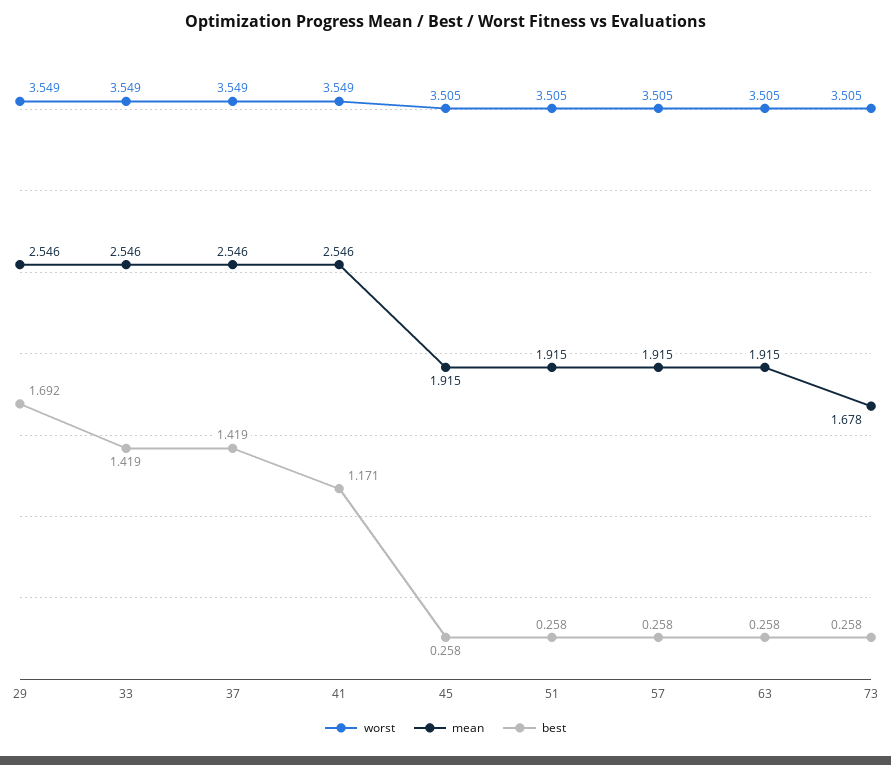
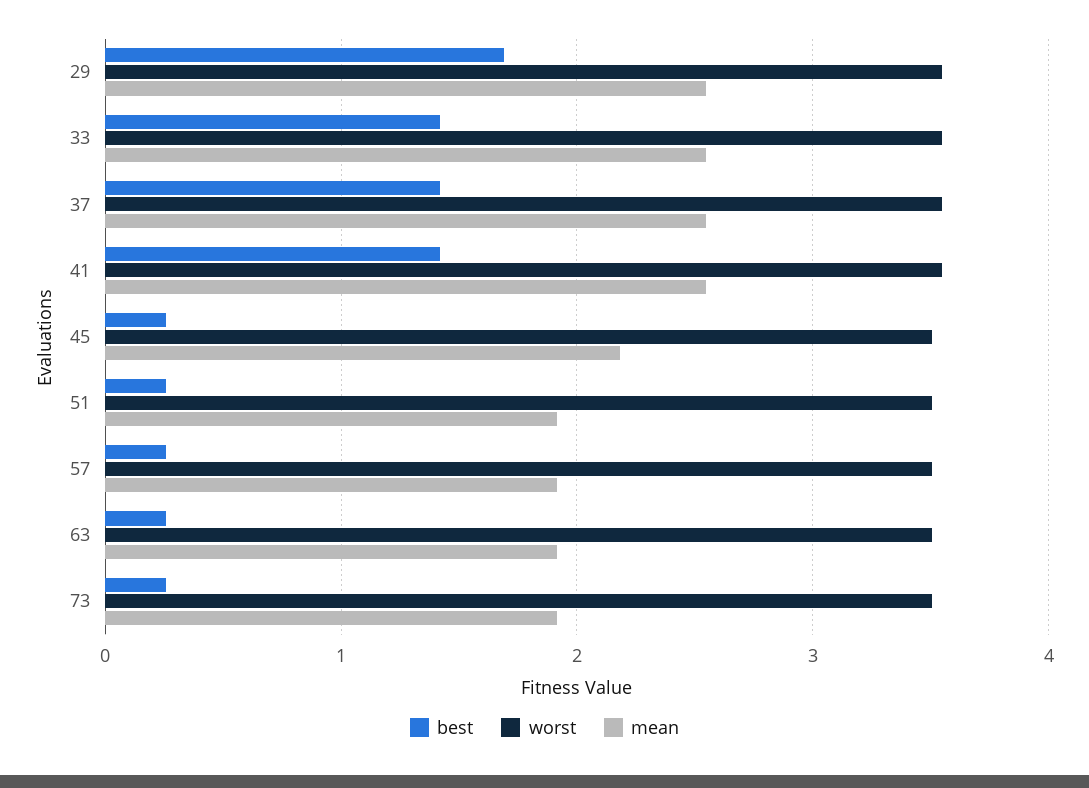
  {
    "worst": {
      "29": 3.549,
      "33": 3.549,
      "37": 3.549,
      "41": 3.549,
      "45": 3.505,
      "51": 3.505,
      "57": 3.505,
      "63": 3.505,
      "73": 3.505
    },
    "mean": {
      "29": 2.546,
      "33": 2.546,
      "37": 2.546,
      "41": 2.546,
-     "45": 1.915,
+     "45": 2.2,
      "51": 1.915,
      "57": 1.915,
      "63": 1.915,
-     "73": 1.678
+     "73": 1.9
    },
    "best": {
      "29": 1.692,
      "33": 1.419,
      "37": 1.419,
-     "41": 1.171,
+     "41": 1.4,
      "45": 0.258,
      "51": 0.258,
      "57": 0.258,
      "63": 0.258,
      "73": 0.258
    }
  }

